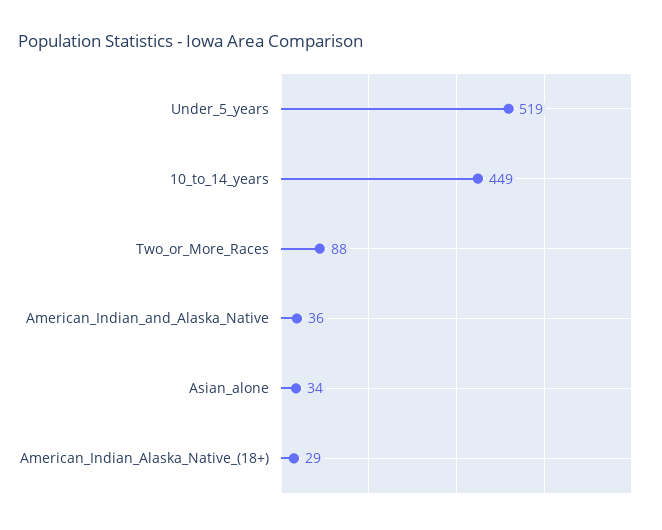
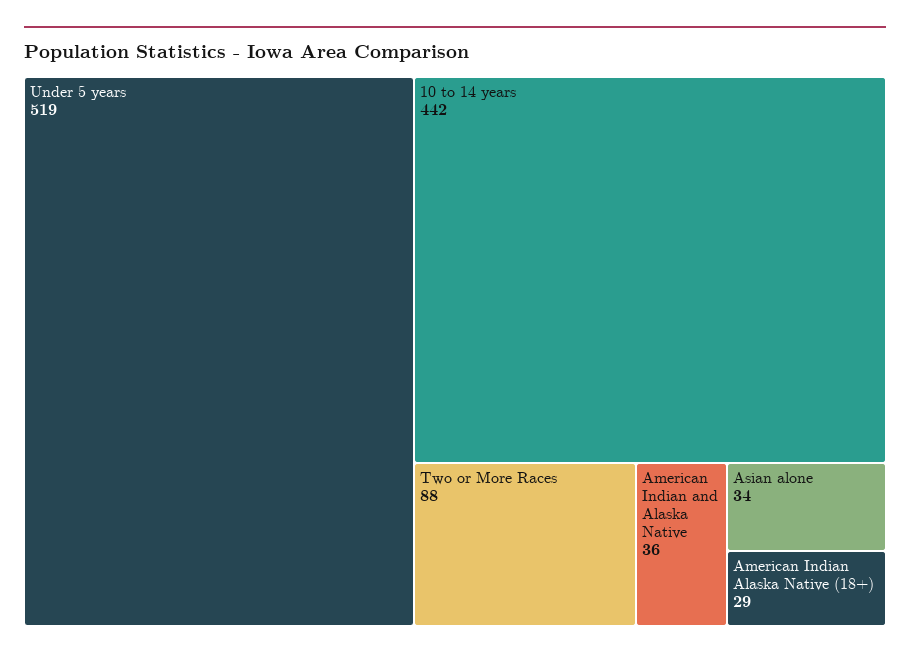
  {
    "Under_5_years": 519,
-   "10_to_14_years": 449,
+   "10_to_14_years": 442,
    "Two_or_More_Races": 88,
    "American_Indian_and_Alaska_Native": 36,
    "Asian_alone": 34,
    "American_Indian_Alaska_Native_(18+)": 29
  }

